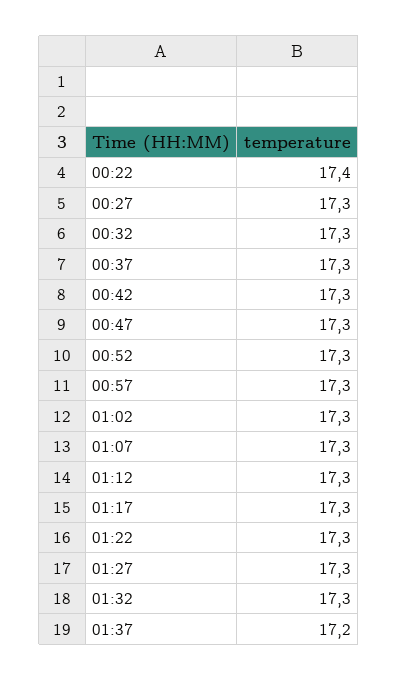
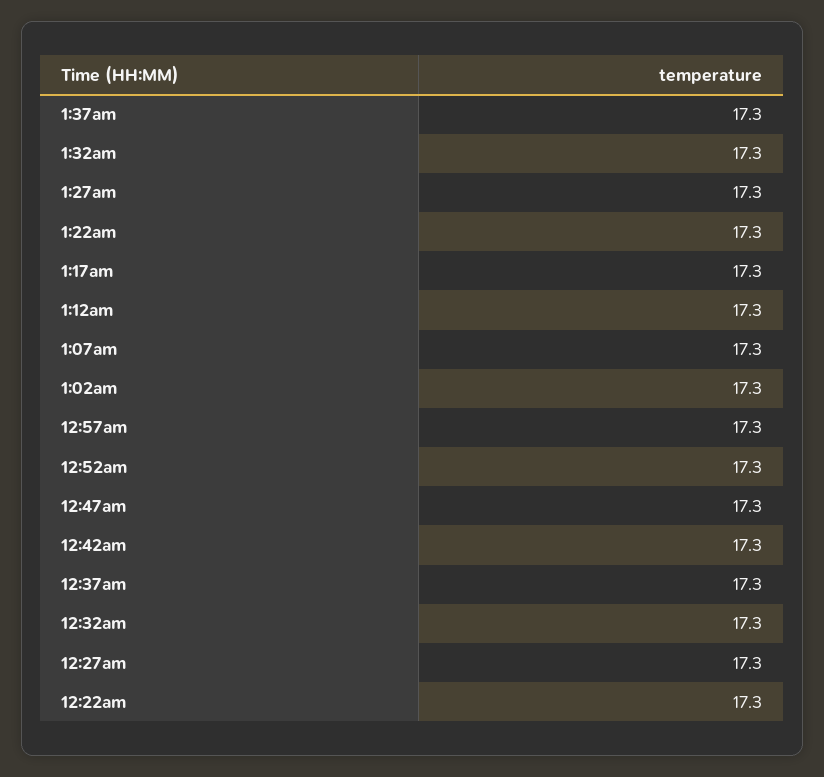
  {
-   "00:22": 17.4,
+   "00:22": 17.3,
    "00:27": 17.3,
    "00:32": 17.3,
    "00:37": 17.3,
    "00:42": 17.3,
    "00:47": 17.3,
    "00:52": 17.3,
    "00:57": 17.3,
    "01:02": 17.3,
    "01:07": 17.3,
    "01:12": 17.3,
    "01:17": 17.3,
    "01:22": 17.3,
    "01:27": 17.3,
    "01:32": 17.3,
-   "01:37": 17.2
+   "01:37": 17.3
  }

